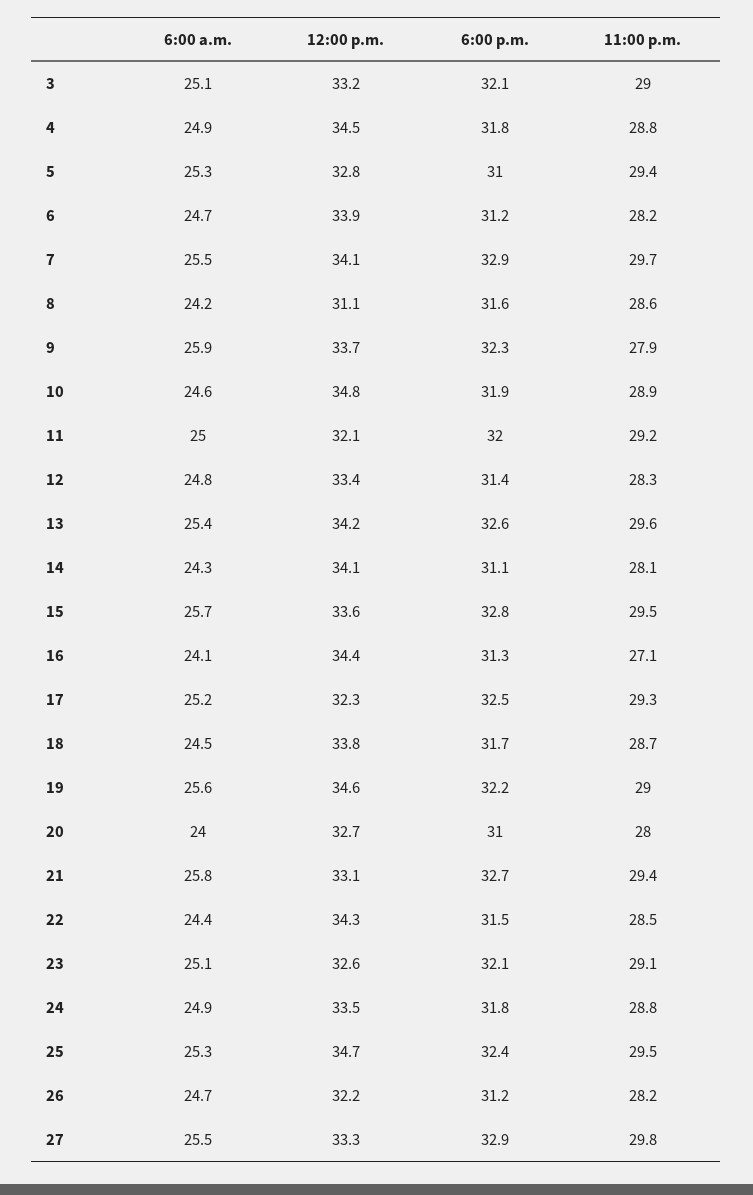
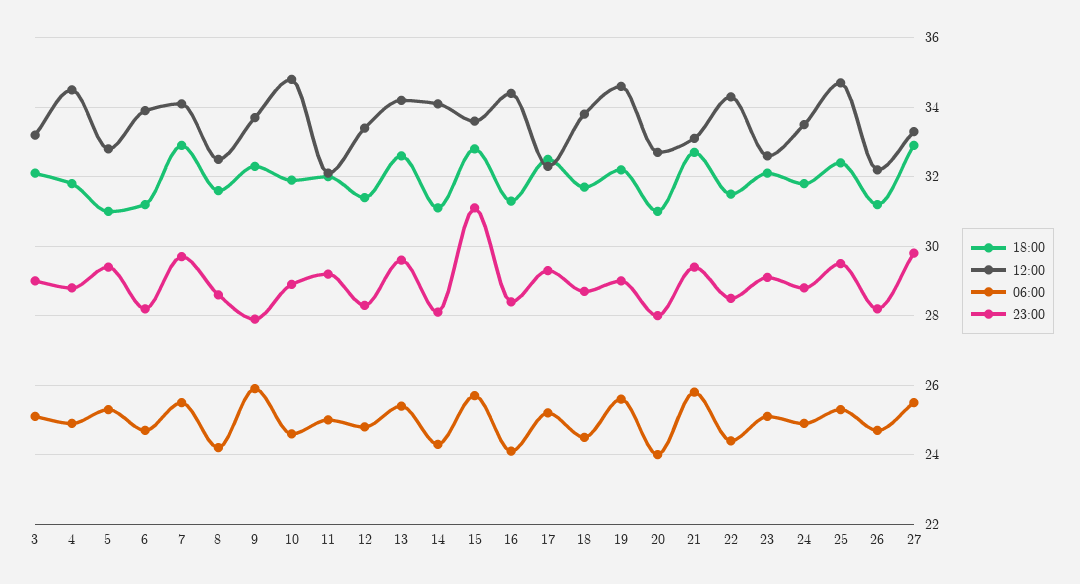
  {
    "6:00 a.m.": {
      "3": 25.1,
      "4": 24.9,
      "5": 25.3,
      "6": 24.7,
      "7": 25.5,
      "8": 24.2,
      "9": 25.9,
      "10": 24.6,
      "11": 25,
      "12": 24.8,
      "13": 25.4,
      "14": 24.3,
      "15": 25.7,
      "16": 24.1,
      "17": 25.2,
      "18": 24.5,
      "19": 25.6,
      "20": 24,
      "21": 25.8,
      "22": 24.4,
      "23": 25.1,
      "24": 24.9,
      "25": 25.3,
      "26": 24.7,
      "27": 25.5
    },
    "12:00 p.m.": {
      "3": 33.2,
      "4": 34.5,
      "5": 32.8,
      "6": 33.9,
      "7": 34.1,
-     "8": 31.1,
+     "8": 32.5,
      "9": 33.7,
      "10": 34.8,
      "11": 32.1,
      "12": 33.4,
      "13": 34.2,
      "14": 34.1,
      "15": 33.6,
      "16": 34.4,
      "17": 32.3,
      "18": 33.8,
      "19": 34.6,
      "20": 32.7,
      "21": 33.1,
      "22": 34.3,
      "23": 32.6,
      "24": 33.5,
      "25": 34.7,
      "26": 32.2,
      "27": 33.3
    },
    "6:00 p.m.": {
      "3": 32.1,
      "4": 31.8,
      "5": 31,
      "6": 31.2,
      "7": 32.9,
      "8": 31.6,
      "9": 32.3,
      "10": 31.9,
      "11": 32,
      "12": 31.4,
      "13": 32.6,
      "14": 31.1,
      "15": 32.8,
      "16": 31.3,
      "17": 32.5,
      "18": 31.7,
      "19": 32.2,
      "20": 31,
      "21": 32.7,
      "22": 31.5,
      "23": 32.1,
      "24": 31.8,
      "25": 32.4,
      "26": 31.2,
      "27": 32.9
    },
    "11:00 p.m.": {
      "3": 29,
      "4": 28.8,
      "5": 29.4,
      "6": 28.2,
      "7": 29.7,
      "8": 28.6,
      "9": 27.9,
      "10": 28.9,
      "11": 29.2,
      "12": 28.3,
      "13": 29.6,
      "14": 28.1,
-     "15": 29.5,
+     "15": 31,
-     "16": 27.1,
+     "16": 28.5,
      "17": 29.3,
      "18": 28.7,
      "19": 29,
      "20": 28,
      "21": 29.4,
      "22": 28.5,
      "23": 29.1,
      "24": 28.8,
      "25": 29.5,
      "26": 28.2,
      "27": 29.8
    }
  }

